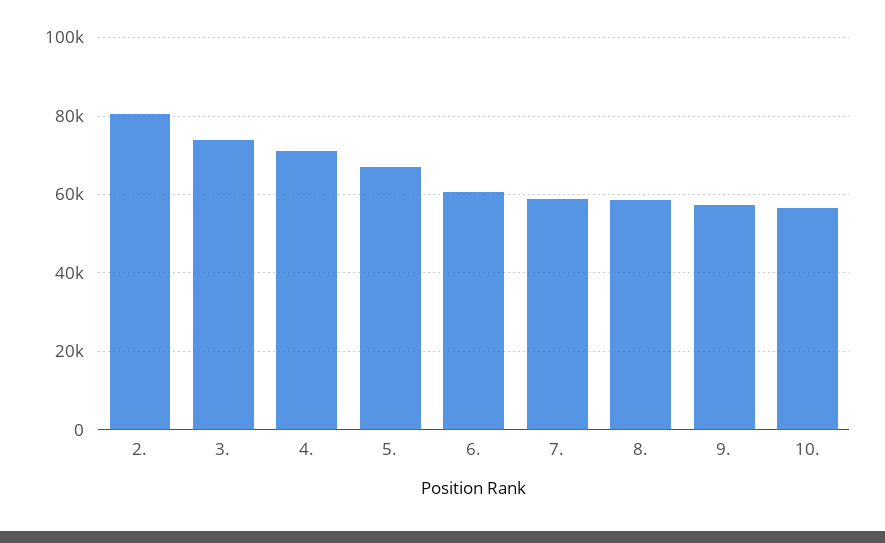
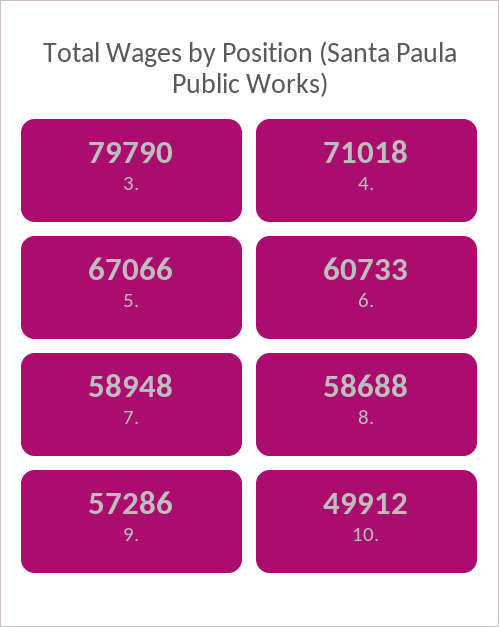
  {
-   "2.": 80000,
-   "3.": 74000,
+   "3.": 79790,
    "4.": 71018,
    "5.": 67066,
    "6.": 60733,
    "7.": 58948,
    "8.": 58688,
    "9.": 57286,
-   "10.": 56000
+   "10.": 49912
  }

